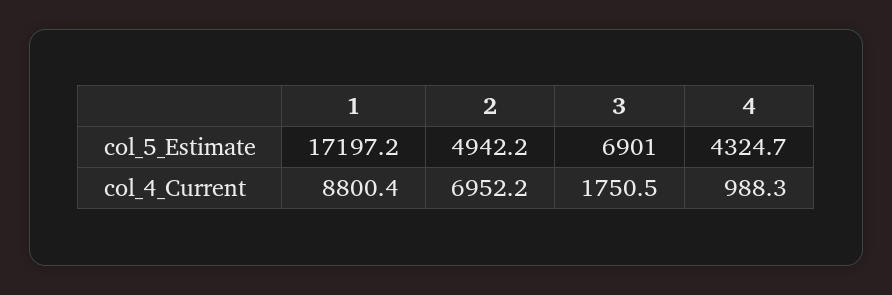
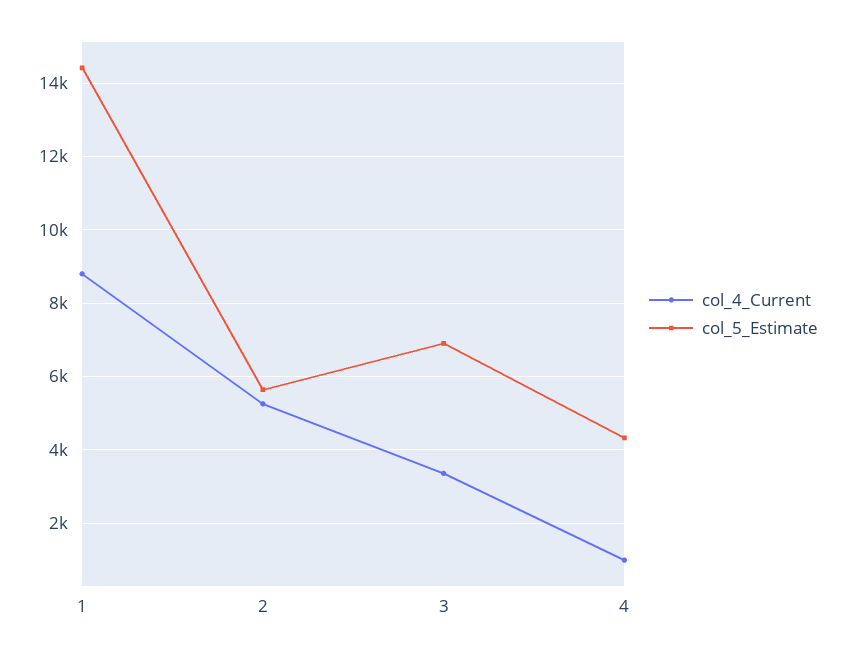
  {
    "col_5_Estimate": {
-     "1": 17197.2,
+     "1": 14400,
-     "2": 4942.2,
+     "2": 5600,
      "3": 6901,
      "4": 4324.7
    },
    "col_4_Current": {
      "1": 8800.4,
-     "2": 6952.2,
+     "2": 5200,
-     "3": 1750.5,
+     "3": 3400,
      "4": 988.3
    }
  }

